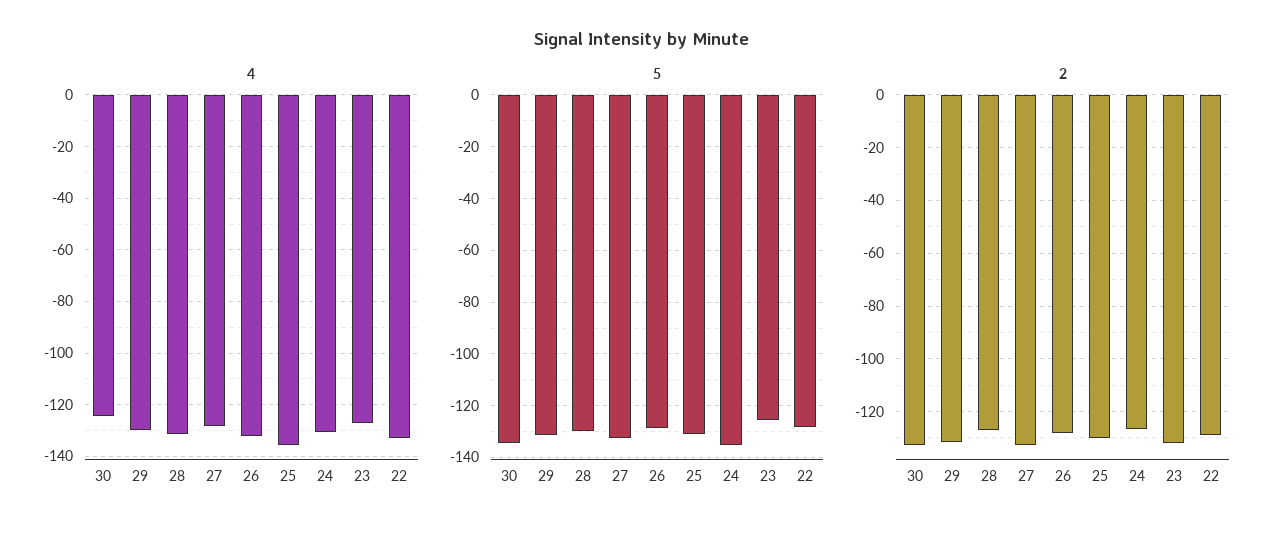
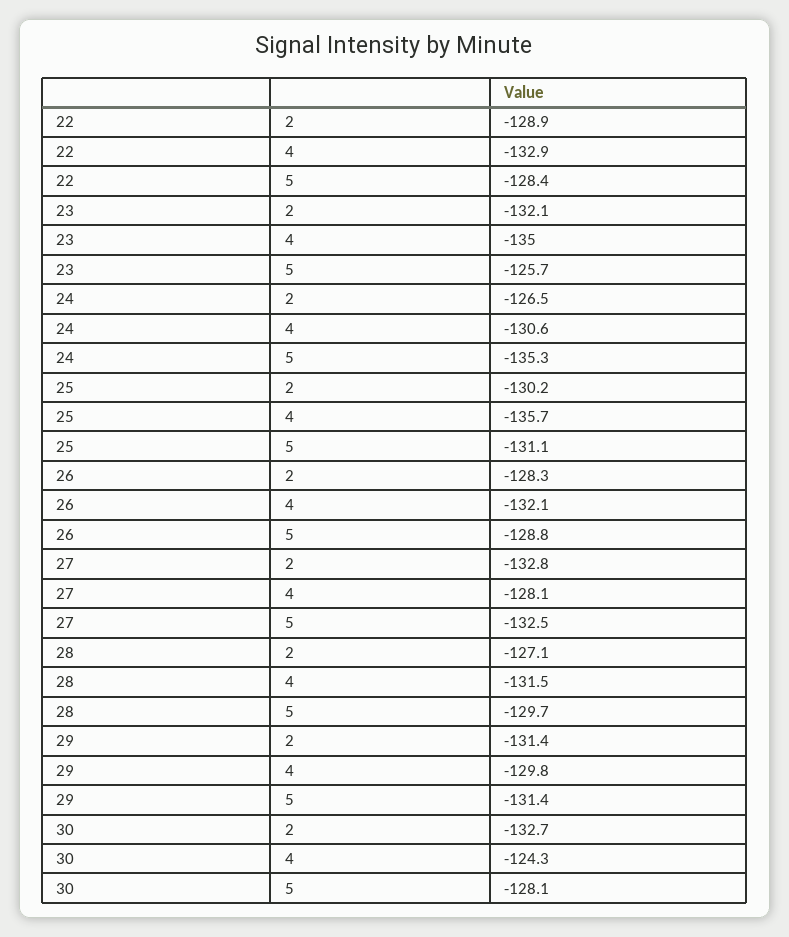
  {
    "4": {
      "30": -124.3,
      "29": -129.8,
      "28": -131.5,
      "27": -128.1,
      "26": -132.1,
      "25": -135.7,
      "24": -130.6,
-     "23": -127.5,
+     "23": -135,
      "22": -132.9
    },
    "5": {
-     "30": -135,
+     "30": -128.1,
      "29": -131.4,
      "28": -129.7,
      "27": -132.5,
      "26": -128.8,
      "25": -131.1,
      "24": -135.3,
      "23": -125.7,
      "22": -128.4
    },
    "2": {
      "30": -132.7,
      "29": -131.4,
      "28": -127.1,
      "27": -132.8,
      "26": -128.3,
      "25": -130.2,
      "24": -126.5,
      "23": -132.1,
      "22": -128.9
    }
  }

